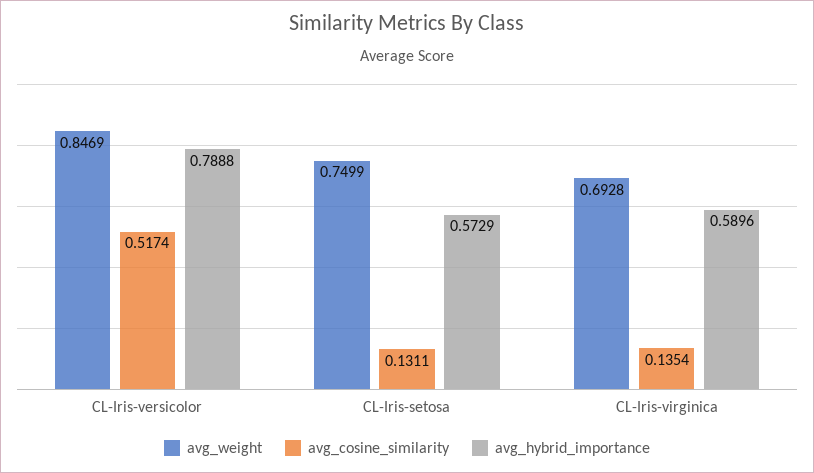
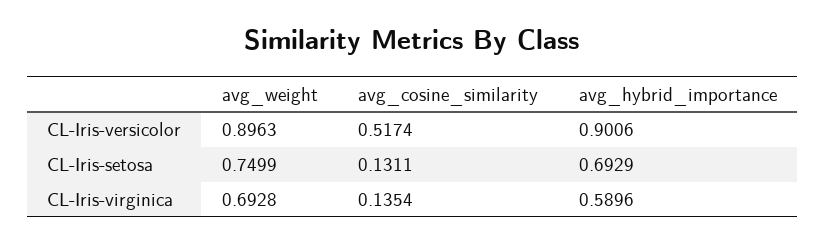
  {
    "avg_weight": {
-     "CL-Iris-versicolor": 0.8469,
+     "CL-Iris-versicolor": 0.8963,
      "CL-Iris-setosa": 0.7499,
      "CL-Iris-virginica": 0.6928
    },
    "avg_cosine_similarity": {
      "CL-Iris-versicolor": 0.5174,
      "CL-Iris-setosa": 0.1311,
      "CL-Iris-virginica": 0.1354
    },
    "avg_hybrid_importance": {
-     "CL-Iris-versicolor": 0.7888,
+     "CL-Iris-versicolor": 0.9006,
-     "CL-Iris-setosa": 0.5729,
+     "CL-Iris-setosa": 0.6929,
      "CL-Iris-virginica": 0.5896
    }
  }

